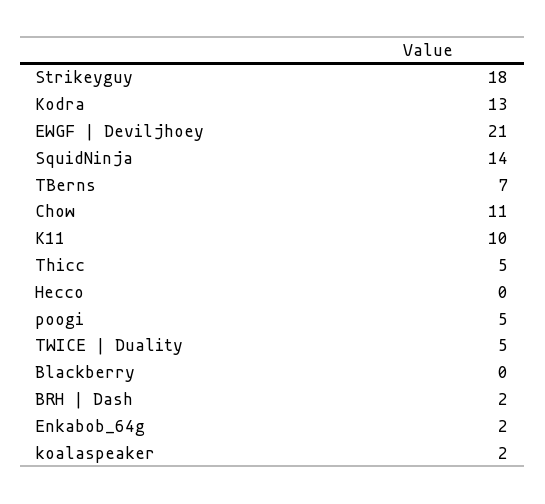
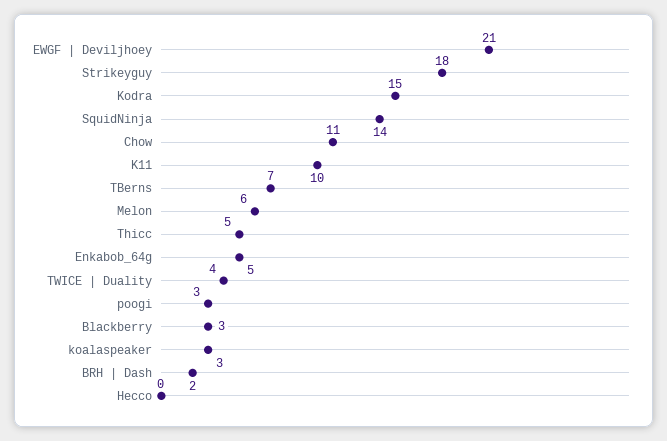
  {
    "Strikeyguy": 18,
-   "Kodra": 13,
+   "Kodra": 15,
    "EWGF | Deviljhoey": 21,
    "SquidNinja": 14,
    "TBerns": 7,
    "Chow": 11,
    "K11": 10,
    "Thicc": 5,
    "Hecco": 0,
-   "poogi": 5,
+   "poogi": 3,
-   "TWICE | Duality": 5,
+   "TWICE | Duality": 4,
-   "Blackberry": 0,
+   "Blackberry": 3,
    "BRH | Dash": 2,
-   "Enkabob_64g": 2,
+   "Enkabob_64g": 5,
-   "koalaspeaker": 2
+   "koalaspeaker": 3,
+   "Melon": 6
  }

